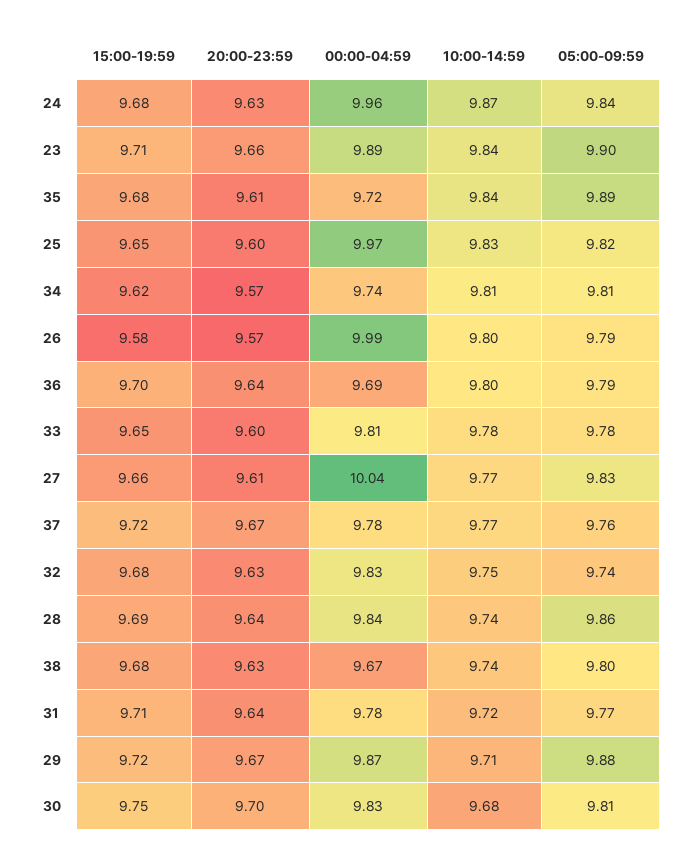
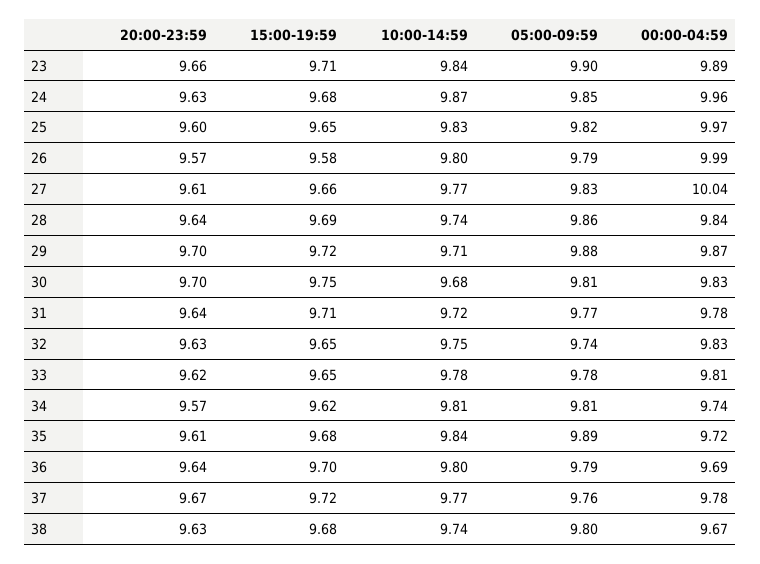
  {
    "15:00-19:59": {
      "24": 9.68,
      "23": 9.71,
      "35": 9.68,
      "25": 9.65,
      "34": 9.62,
      "26": 9.58,
      "36": 9.7,
      "33": 9.65,
      "27": 9.66,
      "37": 9.72,
-     "32": 9.68,
+     "32": 9.65,
      "28": 9.69,
      "38": 9.68,
      "31": 9.71,
      "29": 9.72,
      "30": 9.75
    },
    "20:00-23:59": {
      "24": 9.63,
      "23": 9.66,
      "35": 9.61,
      "25": 9.6,
      "34": 9.57,
      "26": 9.57,
      "36": 9.64,
-     "33": 9.6,
+     "33": 9.62,
      "27": 9.61,
      "37": 9.67,
      "32": 9.63,
      "28": 9.64,
      "38": 9.63,
      "31": 9.64,
-     "29": 9.67,
+     "29": 9.7,
      "30": 9.7
    },
    "00:00-04:59": {
      "24": 9.96,
      "23": 9.89,
      "35": 9.72,
      "25": 9.97,
      "34": 9.74,
      "26": 9.99,
      "36": 9.69,
      "33": 9.81,
      "27": 10.04,
      "37": 9.78,
      "32": 9.83,
      "28": 9.84,
      "38": 9.67,
      "31": 9.78,
      "29": 9.87,
      "30": 9.83
    },
    "10:00-14:59": {
      "24": 9.87,
      "23": 9.84,
      "35": 9.84,
      "25": 9.83,
      "34": 9.81,
      "26": 9.8,
      "36": 9.8,
      "33": 9.78,
      "27": 9.77,
      "37": 9.77,
      "32": 9.75,
      "28": 9.74,
      "38": 9.74,
      "31": 9.72,
      "29": 9.71,
      "30": 9.68
    },
    "05:00-09:59": {
-     "24": 9.84,
+     "24": 9.85,
      "23": 9.9,
      "35": 9.89,
      "25": 9.82,
      "34": 9.81,
      "26": 9.79,
      "36": 9.79,
      "33": 9.78,
      "27": 9.83,
      "37": 9.76,
      "32": 9.74,
      "28": 9.86,
      "38": 9.8,
      "31": 9.77,
      "29": 9.88,
      "30": 9.81
    }
  }

